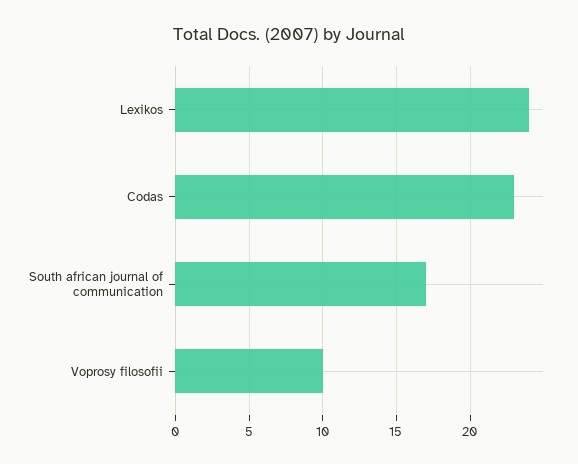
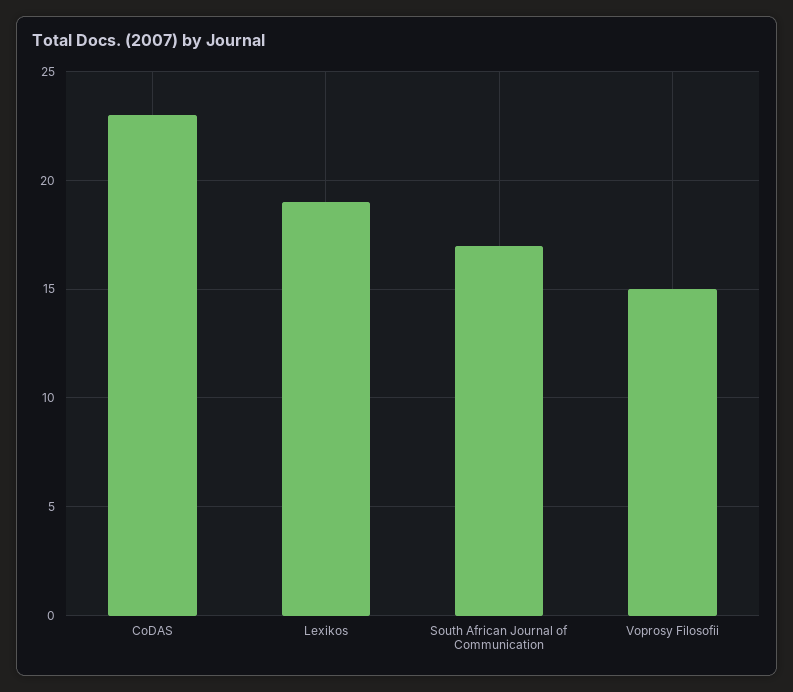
  {
-   "Lexikos": 24,
+   "Lexikos": 19,
    "Codas": 23,
    "South african journal of communication": 17,
-   "Voprosy filosofii": 10
+   "Voprosy filosofii": 15
  }

